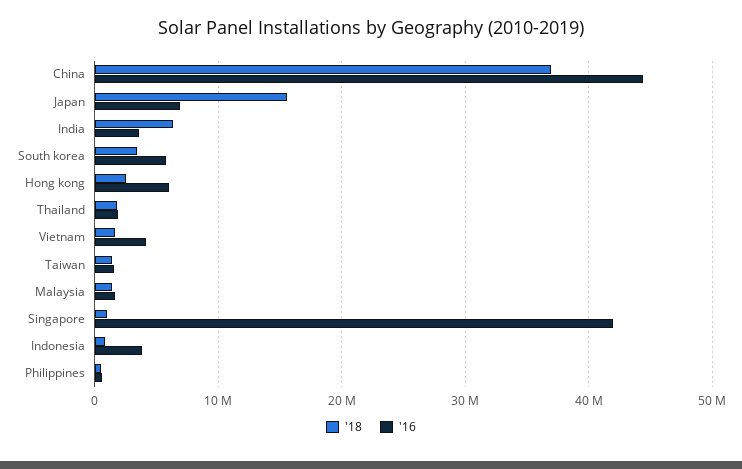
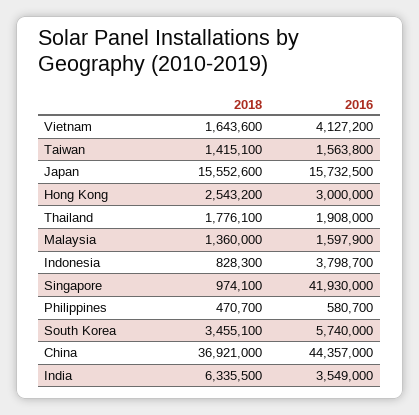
  {
    "'18": {
      "China": 36921000,
      "Japan": 15552600,
      "India": 6335500,
      "South korea": 3455100,
      "Hong kong": 2543200,
      "Thailand": 1776100,
      "Vietnam": 1643600,
      "Taiwan": 1415100,
      "Malaysia": 1360000,
      "Singapore": 974100,
      "Indonesia": 828300,
      "Philippines": 470700
    },
    "'16": {
      "China": 44357000,
-     "Japan": 7000000,
+     "Japan": 15732500,
      "India": 3549000,
      "South korea": 5740000,
-     "Hong kong": 6000000,
+     "Hong kong": 3000000,
      "Thailand": 1908000,
      "Vietnam": 4127200,
      "Taiwan": 1563800,
      "Malaysia": 1597900,
      "Singapore": 41930000,
      "Indonesia": 3798700,
      "Philippines": 580700
    }
  }

